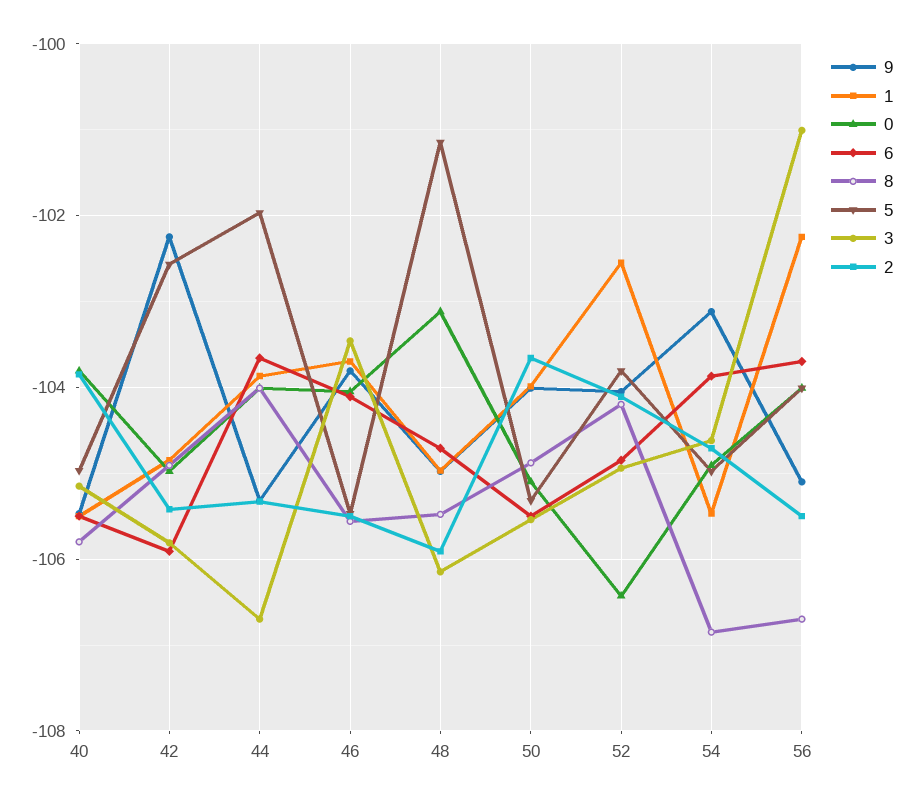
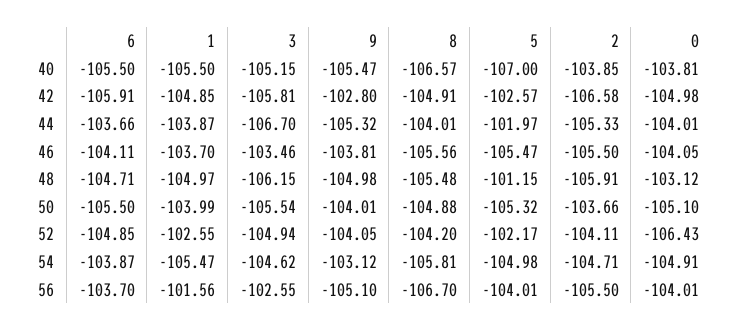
  {
    "9": {
      "40": -105.47,
-     "42": -102.2,
+     "42": -102.8,
      "44": -105.32,
      "46": -103.81,
      "48": -104.98,
      "50": -104.01,
      "52": -104.05,
      "54": -103.12,
      "56": -105.1
    },
    "1": {
      "40": -105.5,
      "42": -104.85,
      "44": -103.87,
      "46": -103.7,
      "48": -104.97,
      "50": -103.99,
      "52": -102.55,
      "54": -105.47,
-     "56": -102.2
+     "56": -101.56
    },
    "0": {
      "40": -103.81,
      "42": -104.98,
      "44": -104.01,
      "46": -104.05,
      "48": -103.12,
      "50": -105.1,
      "52": -106.43,
      "54": -104.91,
      "56": -104.01
    },
    "6": {
      "40": -105.5,
      "42": -105.91,
      "44": -103.66,
      "46": -104.11,
      "48": -104.71,
      "50": -105.5,
      "52": -104.85,
      "54": -103.87,
      "56": -103.7
    },
    "8": {
-     "40": -105.8,
+     "40": -106.57,
      "42": -104.91,
      "44": -104.01,
      "46": -105.56,
      "48": -105.48,
      "50": -104.88,
      "52": -104.2,
-     "54": -106.8,
+     "54": -105.81,
      "56": -106.7
    },
    "5": {
-     "40": -105,
+     "40": -107,
      "42": -102.57,
      "44": -101.97,
      "46": -105.47,
      "48": -101.15,
      "50": -105.32,
-     "52": -103.8,
+     "52": -102.17,
      "54": -104.98,
      "56": -104.01
    },
    "3": {
      "40": -105.15,
      "42": -105.81,
      "44": -106.7,
      "46": -103.46,
      "48": -106.15,
      "50": -105.54,
      "52": -104.94,
      "54": -104.62,
-     "56": -101
+     "56": -102.55
    },
    "2": {
      "40": -103.85,
-     "42": -105.4,
+     "42": -106.58,
      "44": -105.33,
      "46": -105.5,
      "48": -105.91,
      "50": -103.66,
      "52": -104.11,
      "54": -104.71,
      "56": -105.5
    }
  }

